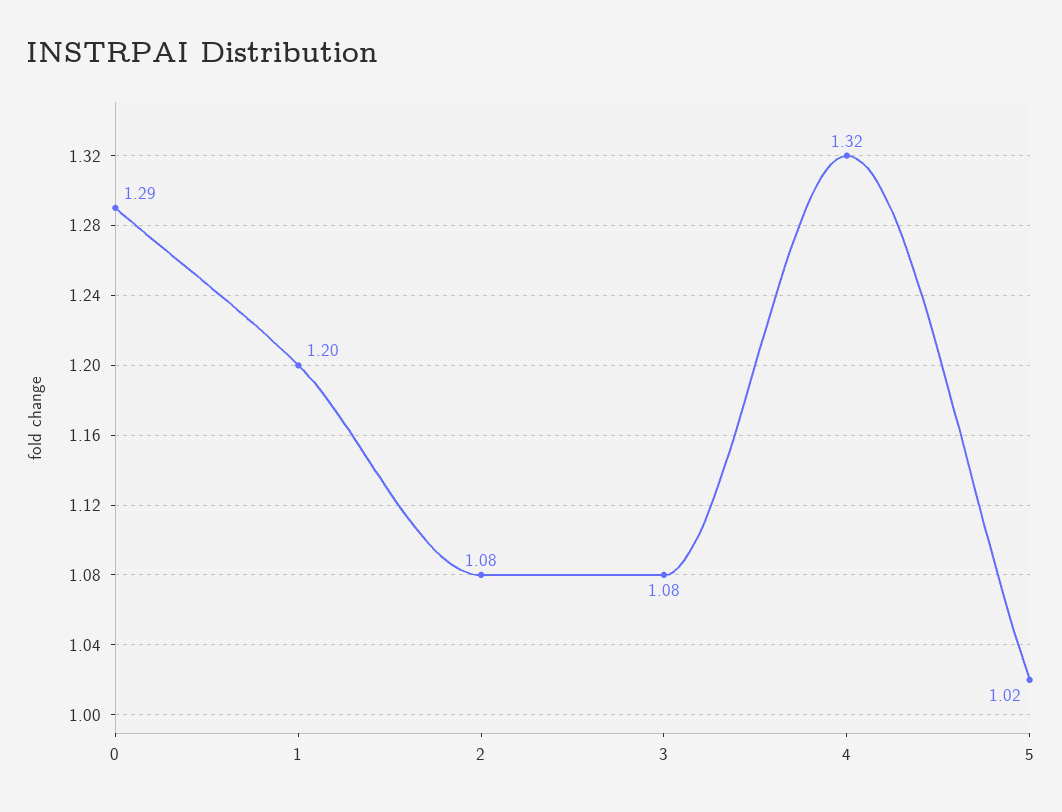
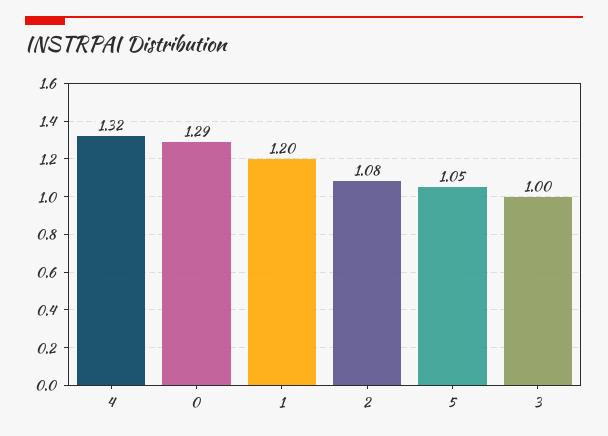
  {
    "0": 1.29,
    "1": 1.2,
    "2": 1.08,
-   "3": 1.08,
+   "3": 1,
    "4": 1.32,
-   "5": 1.02
+   "5": 1.05
  }

